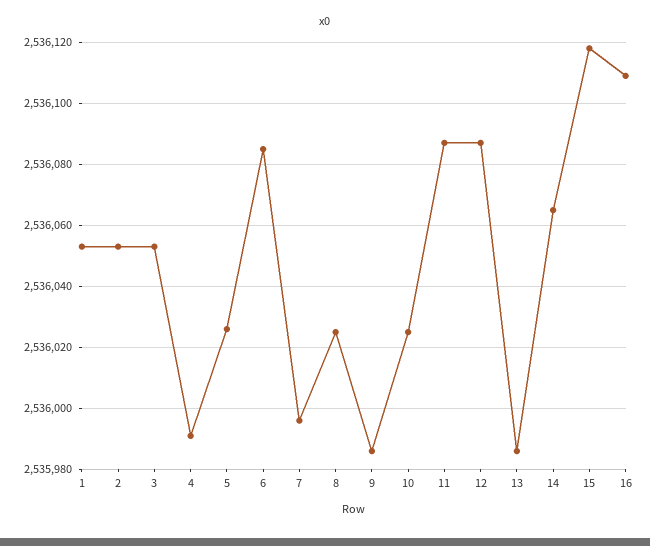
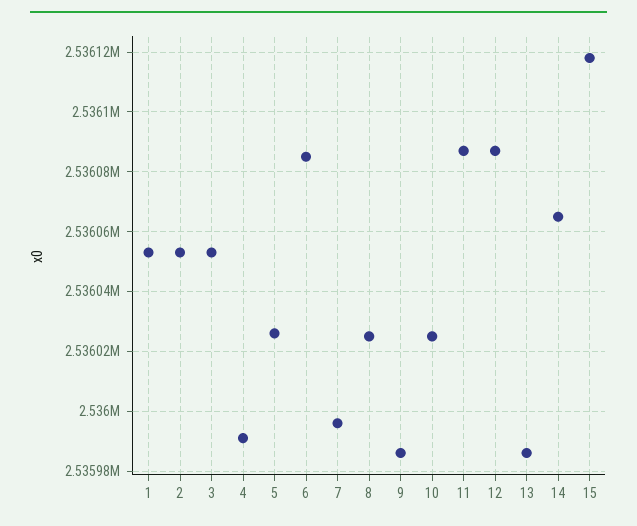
  {
    "1": 2536055,
    "2": 2536055,
    "3": 2536055,
    "4": 2535990,
    "5": 2536025,
    "6": 2536085,
    "7": 2535995,
    "8": 2536025,
    "9": 2535985,
    "10": 2536025,
    "11": 2536085,
    "12": 2536085,
    "13": 2535985,
    "14": 2536065,
-   "15": 2536120,
+   "15": 2536120
-   "16": 2536110
  }

